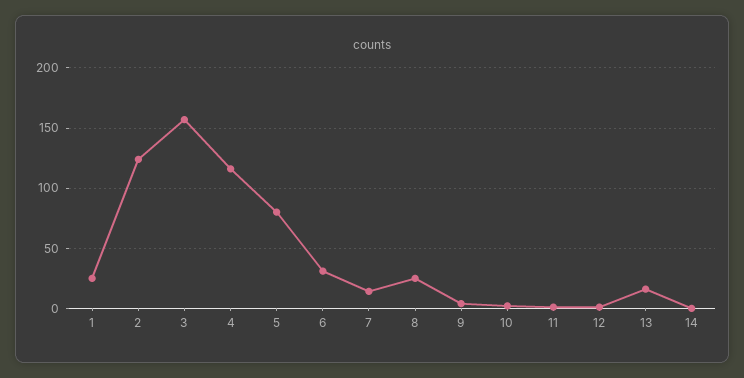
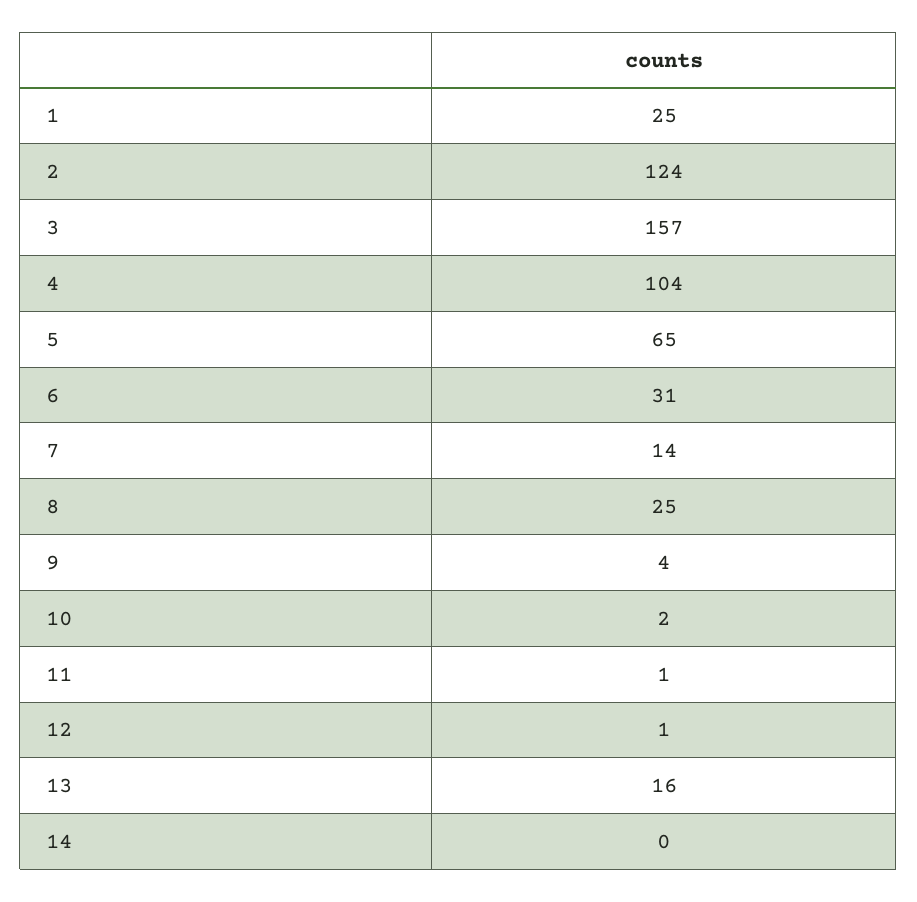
  {
    "1": 25,
    "2": 124,
    "3": 157,
-   "4": 115,
+   "4": 104,
-   "5": 80,
+   "5": 65,
    "6": 31,
    "7": 14,
    "8": 25,
    "9": 4,
    "10": 2,
    "11": 1,
    "12": 1,
    "13": 16,
    "14": 0
  }

